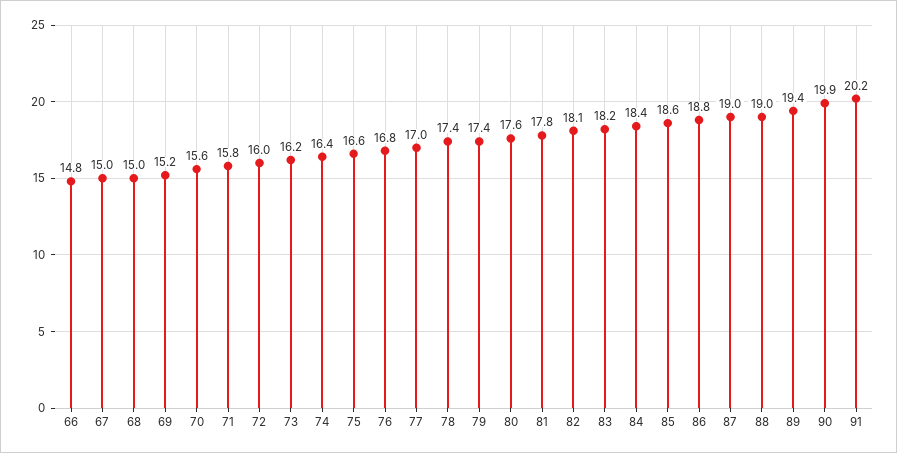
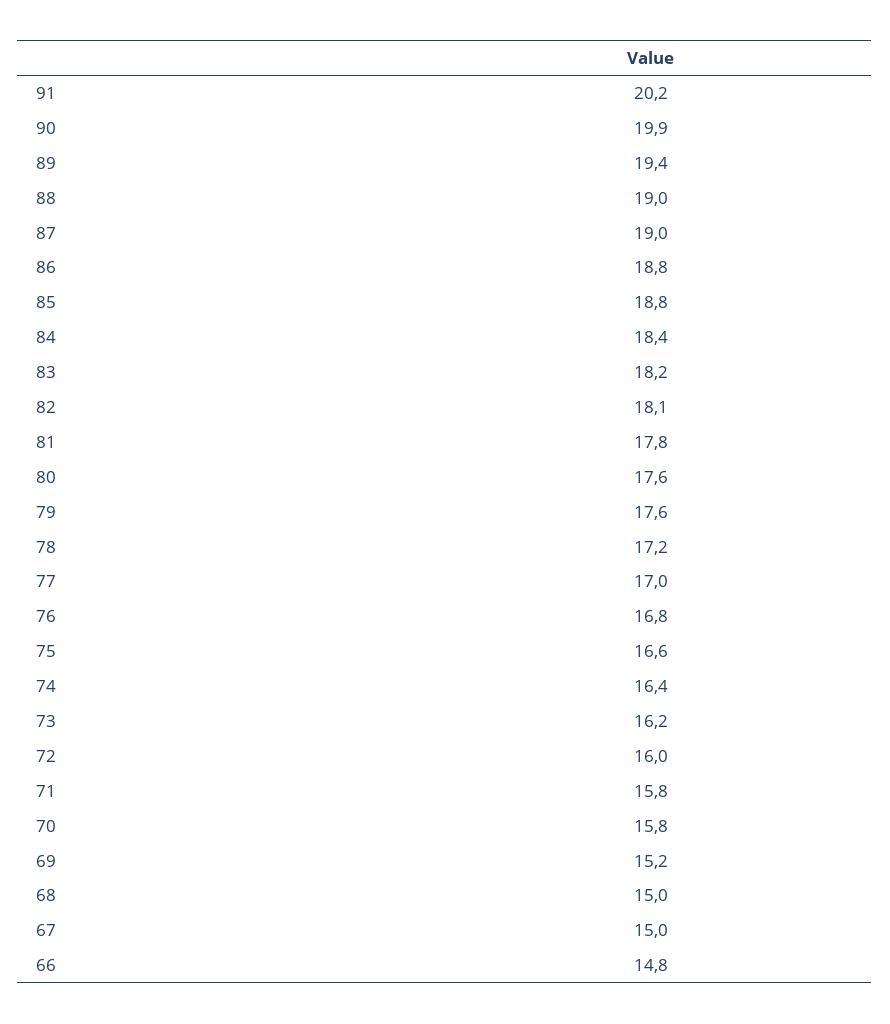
  {
    "66": 14.8,
    "67": 15,
    "68": 15,
    "69": 15.2,
-   "70": 15.6,
+   "70": 15.8,
    "71": 15.8,
    "72": 16,
    "73": 16.2,
    "74": 16.4,
    "75": 16.6,
    "76": 16.8,
    "77": 17,
-   "78": 17.4,
+   "78": 17.2,
-   "79": 17.4,
+   "79": 17.6,
    "80": 17.6,
    "81": 17.8,
    "82": 18.1,
    "83": 18.2,
    "84": 18.4,
-   "85": 18.6,
+   "85": 18.8,
    "86": 18.8,
    "87": 19,
    "88": 19,
    "89": 19.4,
    "90": 19.9,
    "91": 20.2
  }

